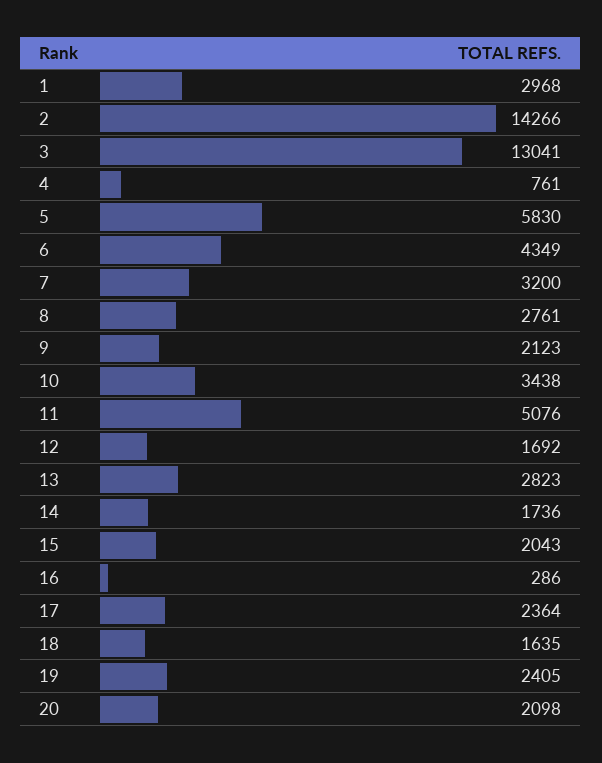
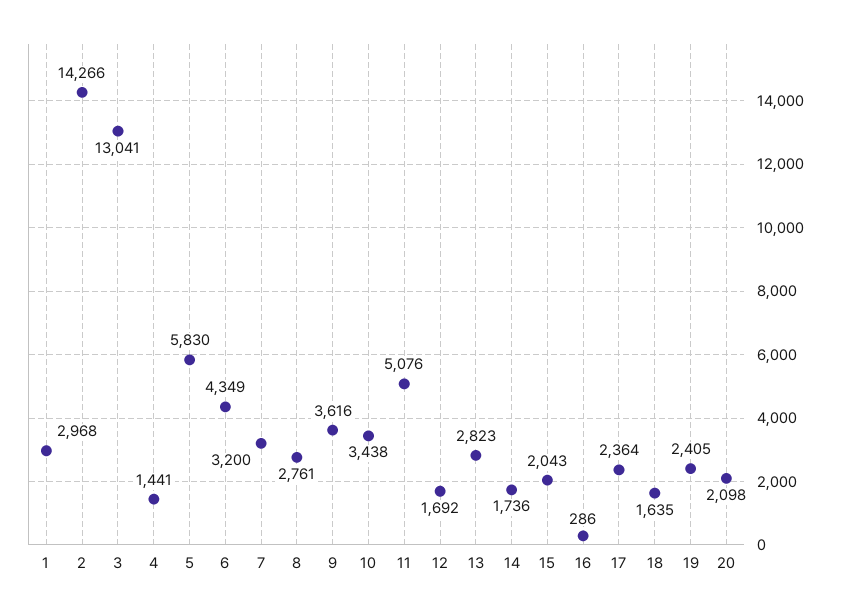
  {
    "1": 2968,
    "2": 14266,
    "3": 13041,
-   "4": 761,
+   "4": 1441,
    "5": 5830,
    "6": 4349,
    "7": 3200,
    "8": 2761,
-   "9": 2123,
+   "9": 3616,
    "10": 3438,
    "11": 5076,
    "12": 1692,
    "13": 2823,
    "14": 1736,
    "15": 2043,
    "16": 286,
    "17": 2364,
    "18": 1635,
    "19": 2405,
    "20": 2098
  }

